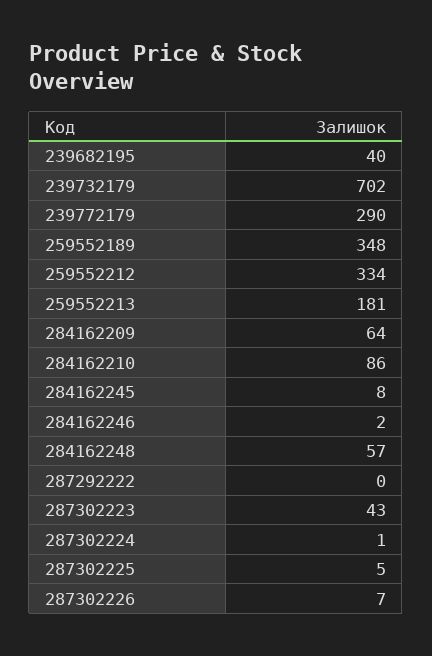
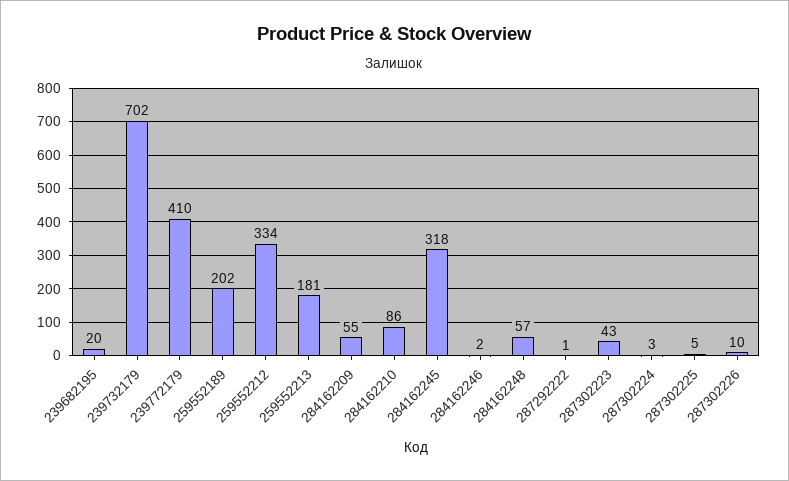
  {
-   "239682195": 40,
+   "239682195": 20,
    "239732179": 702,
-   "239772179": 290,
+   "239772179": 410,
-   "259552189": 348,
+   "259552189": 202,
    "259552212": 334,
    "259552213": 181,
-   "284162209": 64,
+   "284162209": 55,
    "284162210": 86,
-   "284162245": 8,
+   "284162245": 318,
    "284162246": 2,
    "284162248": 57,
-   "287292222": 0,
+   "287292222": 1,
    "287302223": 43,
-   "287302224": 1,
+   "287302224": 3,
    "287302225": 5,
-   "287302226": 7
+   "287302226": 10
  }

